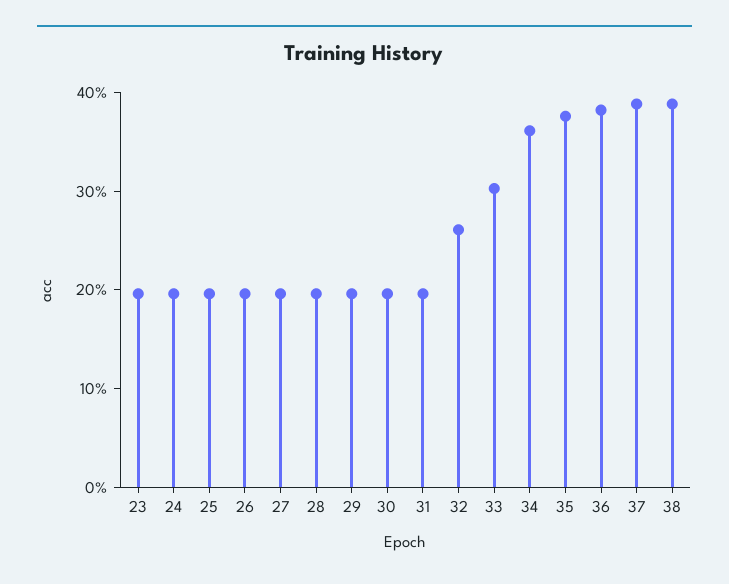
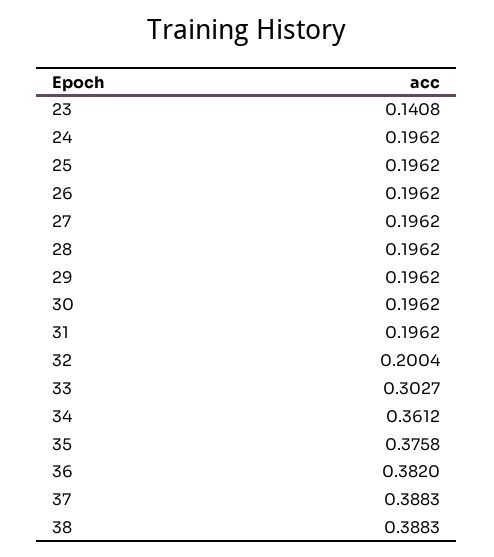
  {
-   "23": 0.2,
+   "23": 0.1408,
    "24": 0.1962,
    "25": 0.1962,
    "26": 0.1962,
    "27": 0.1962,
    "28": 0.1962,
    "29": 0.1962,
    "30": 0.1962,
    "31": 0.1962,
-   "32": 0.26,
+   "32": 0.2004,
    "33": 0.3027,
    "34": 0.3612,
    "35": 0.3758,
    "36": 0.382,
    "37": 0.3883,
    "38": 0.3883
  }

